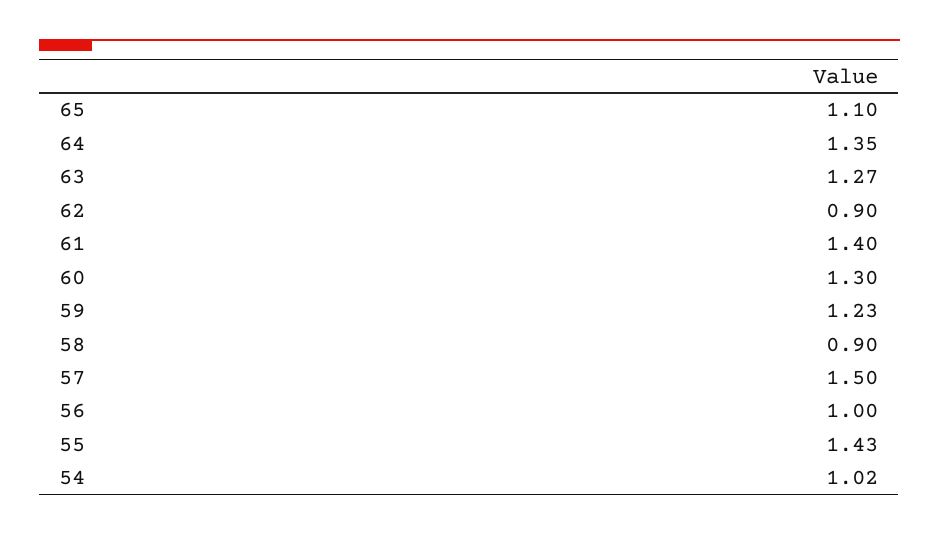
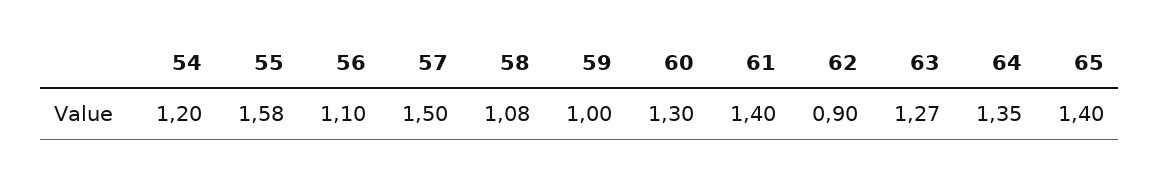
  {
-   "65": 1.1,
+   "65": 1.4,
    "64": 1.35,
    "63": 1.27,
    "62": 0.9,
    "61": 1.4,
    "60": 1.3,
-   "59": 1.23,
+   "59": 1,
-   "58": 0.9,
+   "58": 1.08,
    "57": 1.5,
-   "56": 1,
+   "56": 1.1,
-   "55": 1.43,
+   "55": 1.58,
-   "54": 1.02
+   "54": 1.2
  }

